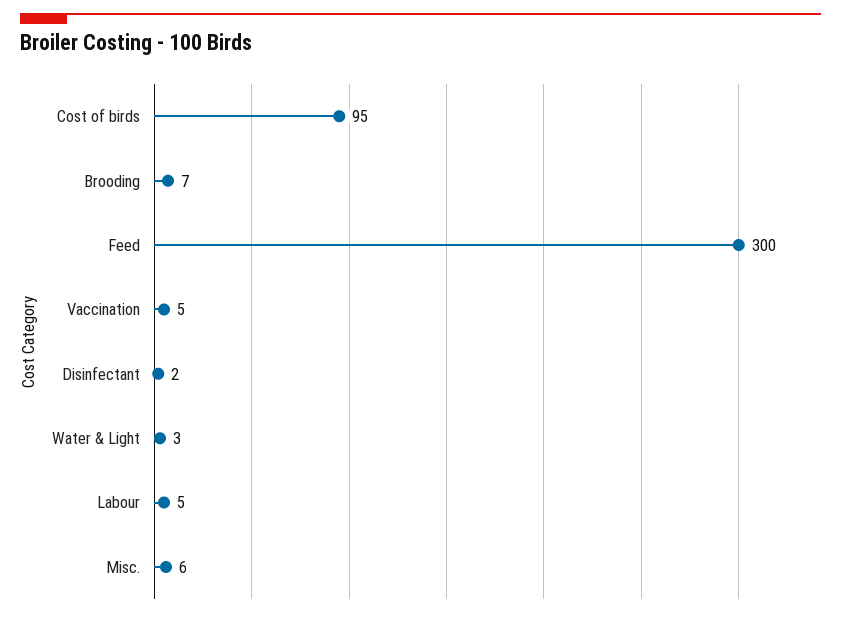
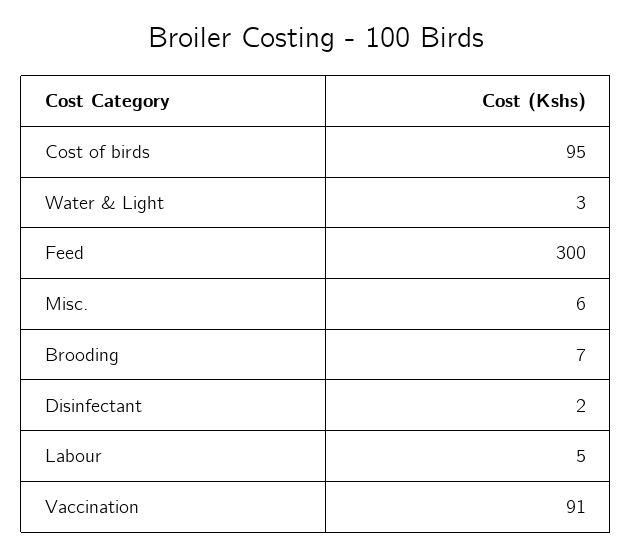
  {
    "Cost of birds": 95,
    "Brooding": 7,
    "Feed": 300,
-   "Vaccination": 5,
+   "Vaccination": 91,
    "Disinfectant": 2,
    "Water & Light": 3,
    "Labour": 5,
    "Misc.": 6
  }

